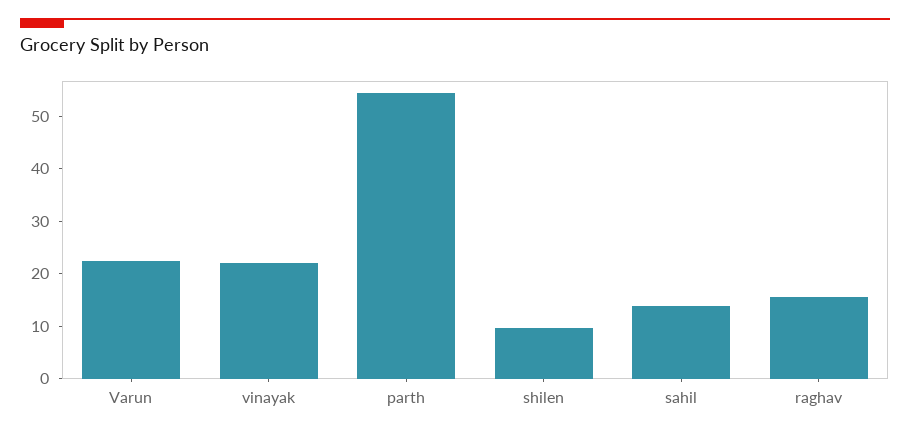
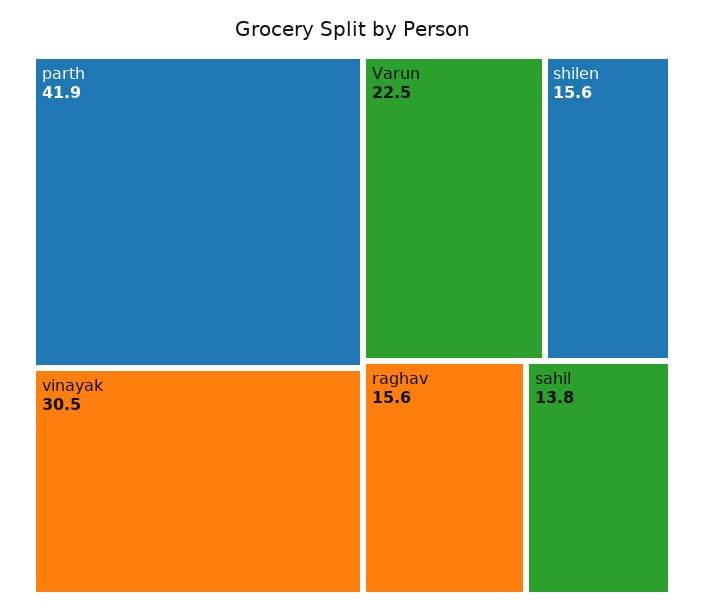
  {
    "Varun": 22.5,
-   "vinayak": 22,
+   "vinayak": 30.5,
-   "parth": 54,
+   "parth": 41.9,
-   "shilen": 10,
+   "shilen": 15.6,
    "sahil": 13.8,
    "raghav": 15.6
  }

